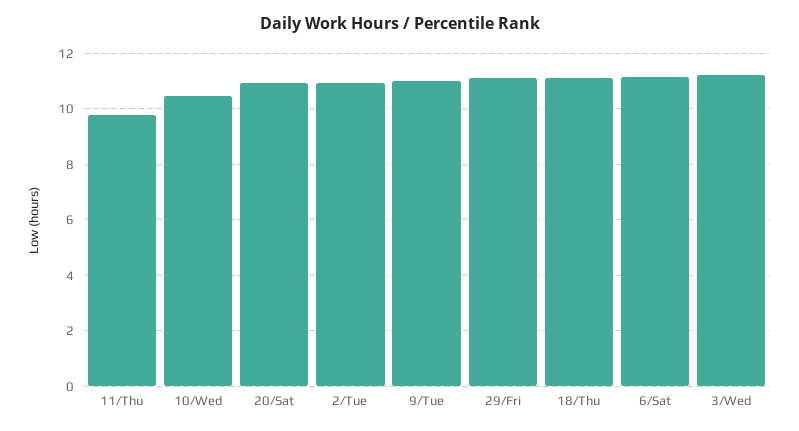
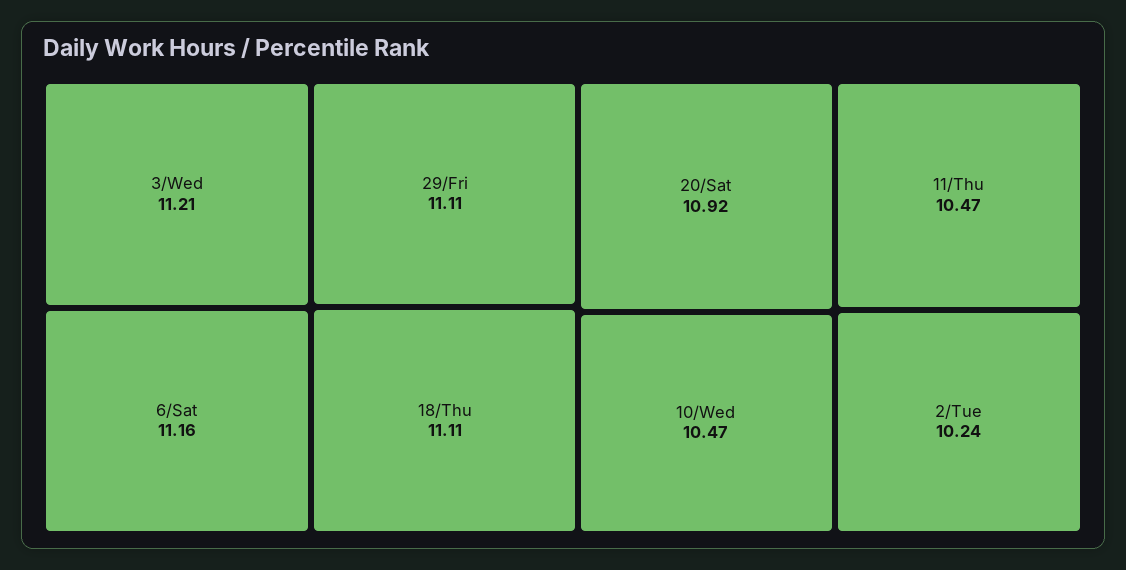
  {
-   "11/Thu": 9.75,
+   "11/Thu": 10.47,
    "10/Wed": 10.47,
    "20/Sat": 10.92,
-   "2/Tue": 11,
+   "2/Tue": 10.24,
-   "9/Tue": 11,
    "29/Fri": 11.11,
    "18/Thu": 11.11,
    "6/Sat": 11.16,
    "3/Wed": 11.21
  }

